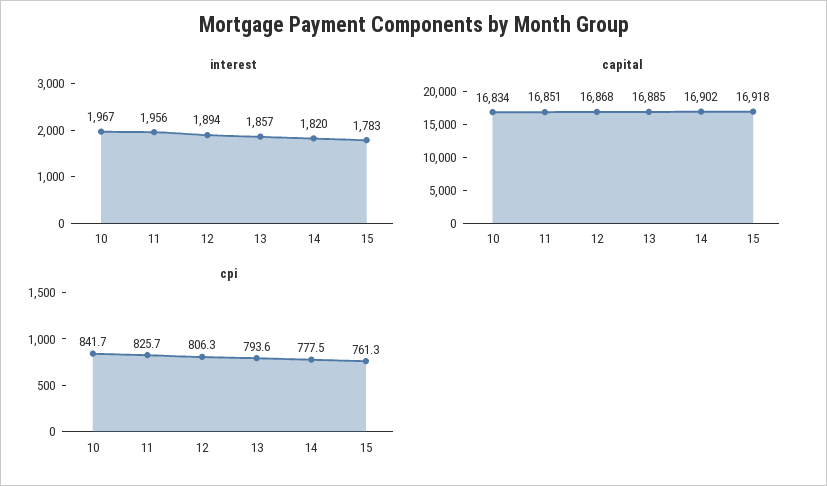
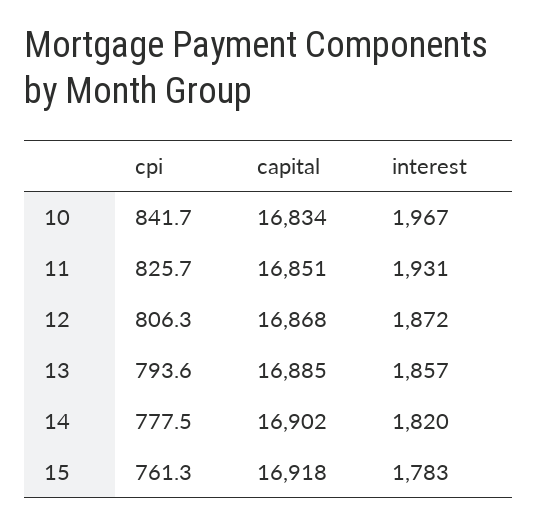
  {
    "interest": {
      "10": 1967,
-     "11": 1956,
+     "11": 1931,
-     "12": 1894,
+     "12": 1872,
      "13": 1857,
      "14": 1820,
      "15": 1783
    },
    "capital": {
      "10": 16834,
      "11": 16851,
      "12": 16868,
      "13": 16885,
      "14": 16902,
      "15": 16918
    },
    "cpi": {
      "10": 841.7,
      "11": 825.7,
      "12": 806.3,
      "13": 793.6,
      "14": 777.5,
      "15": 761.3
    }
  }

